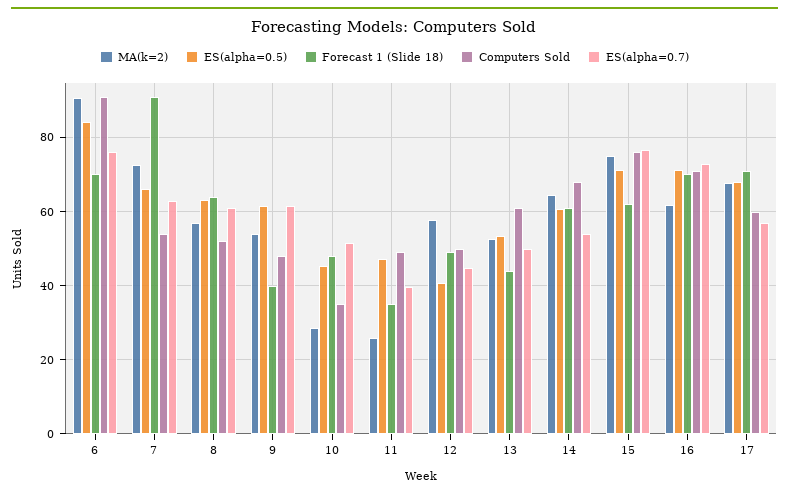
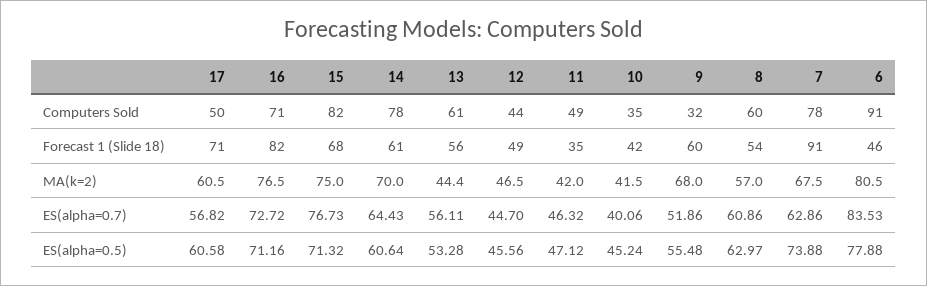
  {
    "MA(k=2)": {
-     "6": 90,
+     "6": 80.5,
-     "7": 72,
+     "7": 67.5,
      "8": 57,
-     "9": 54,
+     "9": 68,
-     "10": 28,
+     "10": 41.5,
-     "11": 26,
+     "11": 42,
-     "12": 58,
+     "12": 46.5,
-     "13": 52,
+     "13": 44.4,
-     "14": 64,
+     "14": 70,
      "15": 75,
-     "16": 62,
+     "16": 76.5,
-     "17": 68
+     "17": 60.5
    },
    "ES(alpha=0.5)": {
-     "6": 84,
+     "6": 77.88,
-     "7": 66,
+     "7": 73.88,
      "8": 62.97,
-     "9": 62,
+     "9": 55.48,
      "10": 45.24,
      "11": 47.12,
-     "12": 40,
+     "12": 45.56,
      "13": 53.28,
      "14": 60.64,
      "15": 71.32,
      "16": 71.16,
-     "17": 68
+     "17": 60.58
    },
    "Forecast 1 (Slide 18)": {
-     "6": 70,
+     "6": 46,
      "7": 91,
-     "8": 64,
+     "8": 54,
-     "9": 40,
+     "9": 60,
-     "10": 48,
+     "10": 42,
      "11": 35,
      "12": 49,
-     "13": 44,
+     "13": 56,
      "14": 61,
-     "15": 62,
+     "15": 68,
-     "16": 70,
+     "16": 82,
      "17": 71
    },
    "Computers Sold": {
      "6": 91,
-     "7": 54,
+     "7": 78,
-     "8": 52,
+     "8": 60,
-     "9": 48,
+     "9": 32,
      "10": 35,
      "11": 49,
-     "12": 50,
+     "12": 44,
      "13": 61,
-     "14": 68,
+     "14": 78,
-     "15": 76,
+     "15": 82,
      "16": 71,
-     "17": 60
+     "17": 50
    },
    "ES(alpha=0.7)": {
-     "6": 76,
+     "6": 83.53,
      "7": 62.86,
      "8": 60.86,
-     "9": 62,
+     "9": 51.86,
-     "10": 52,
+     "10": 40.06,
-     "11": 40,
+     "11": 46.32,
      "12": 44.7,
-     "13": 50,
+     "13": 56.11,
-     "14": 54,
+     "14": 64.43,
      "15": 76.73,
      "16": 72.72,
      "17": 56.82
    }
  }

